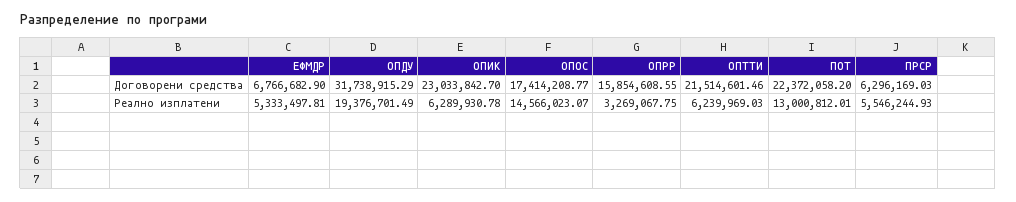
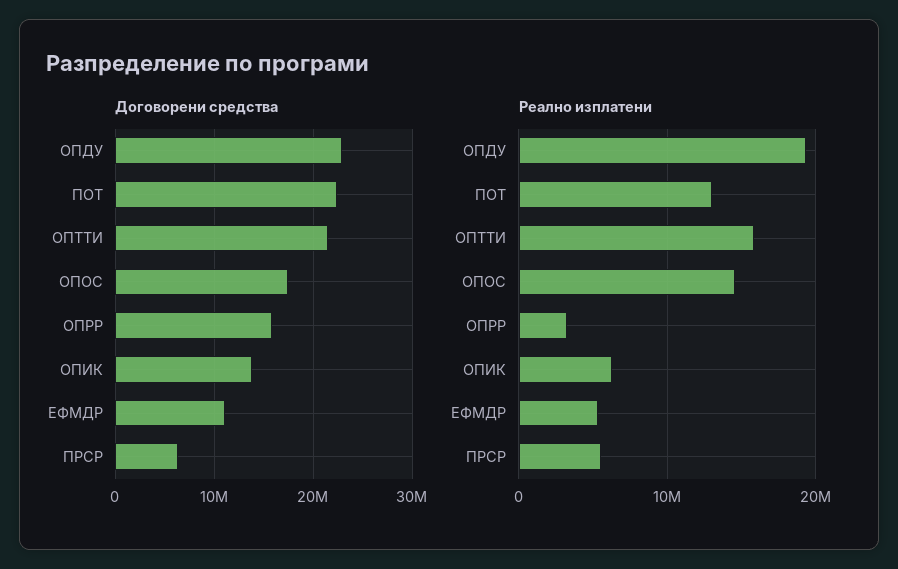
  {
    "Договорени средства": {
-     "ЕФМДР": 6766682.9,
+     "ЕФМДР": 11000000,
-     "ОПДУ": 31738915.29,
+     "ОПДУ": 23000000,
-     "ОПИК": 23033842.7,
+     "ОПИК": 14000000,
      "ОПОС": 17414208.77,
      "ОПРР": 15854608.55,
      "ОПТТИ": 21514601.46,
      "ПОТ": 22372058.2,
      "ПРСР": 6296169.03
    },
    "Реално изплатени": {
      "ЕФМДР": 5333497.81,
      "ОПДУ": 19376701.49,
      "ОПИК": 6289930.78,
      "ОПОС": 14566023.07,
      "ОПРР": 3269067.75,
-     "ОПТТИ": 6239969.03,
+     "ОПТТИ": 16000000,
      "ПОТ": 13000812.01,
      "ПРСР": 5546244.93
    }
  }

